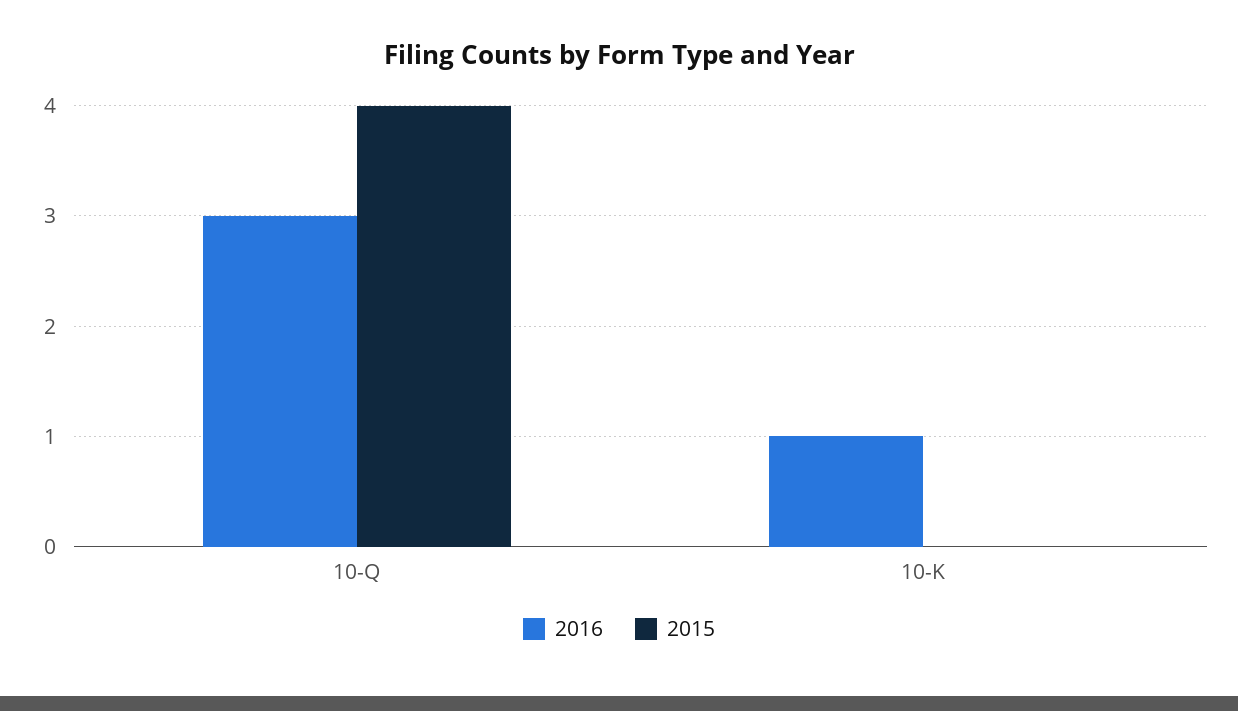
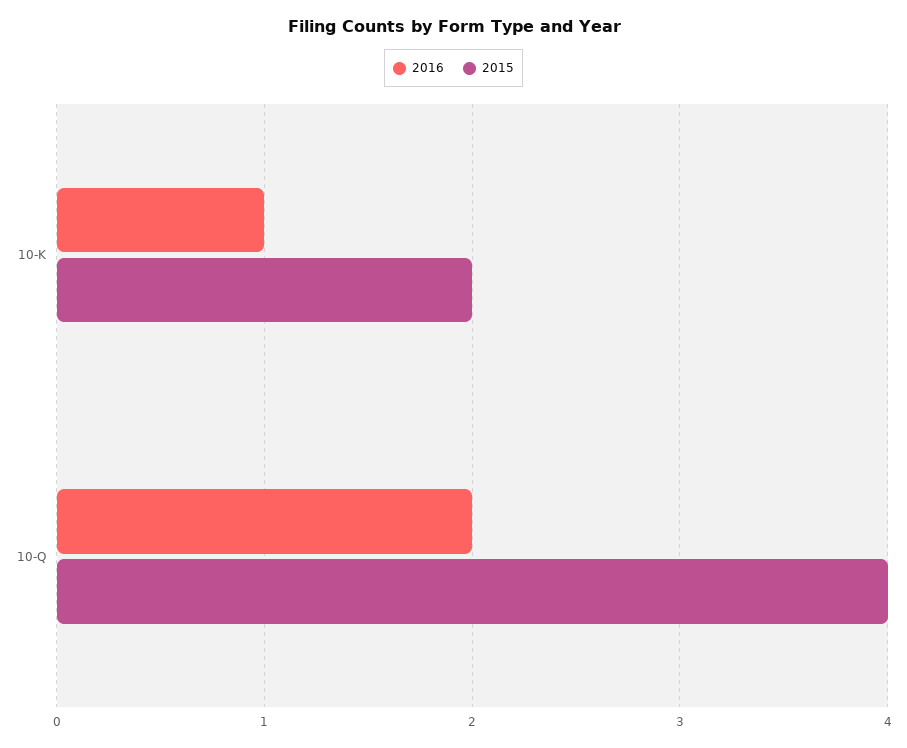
  {
    "2016": {
-     "10-Q": 3,
+     "10-Q": 2,
      "10-K": 1
    },
    "2015": {
      "10-Q": 4,
-     "10-K": 0
+     "10-K": 2
    }
  }

